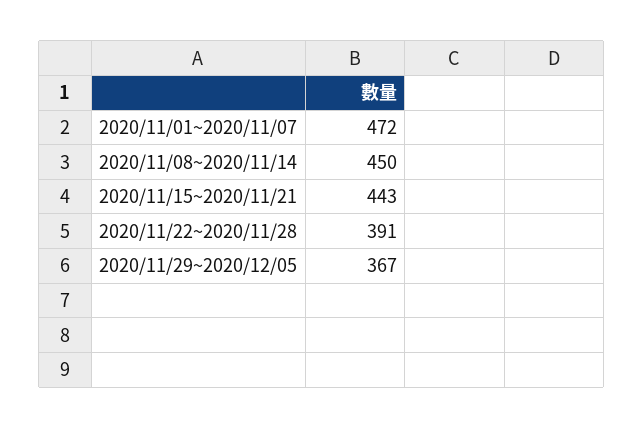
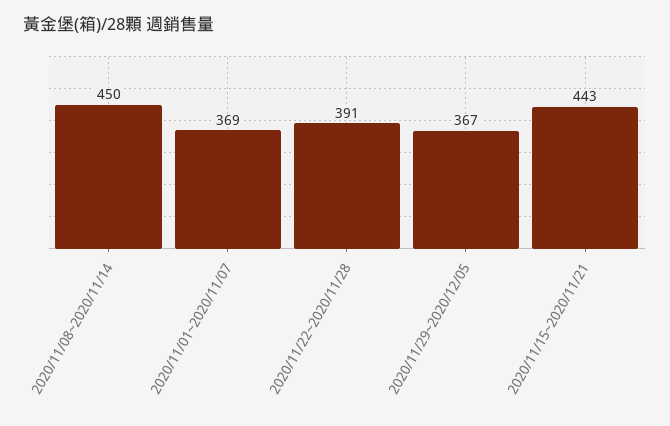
  {
-   "2020/11/01~2020/11/07": 472,
+   "2020/11/01~2020/11/07": 369,
    "2020/11/08~2020/11/14": 450,
    "2020/11/15~2020/11/21": 443,
    "2020/11/22~2020/11/28": 391,
    "2020/11/29~2020/12/05": 367
  }

